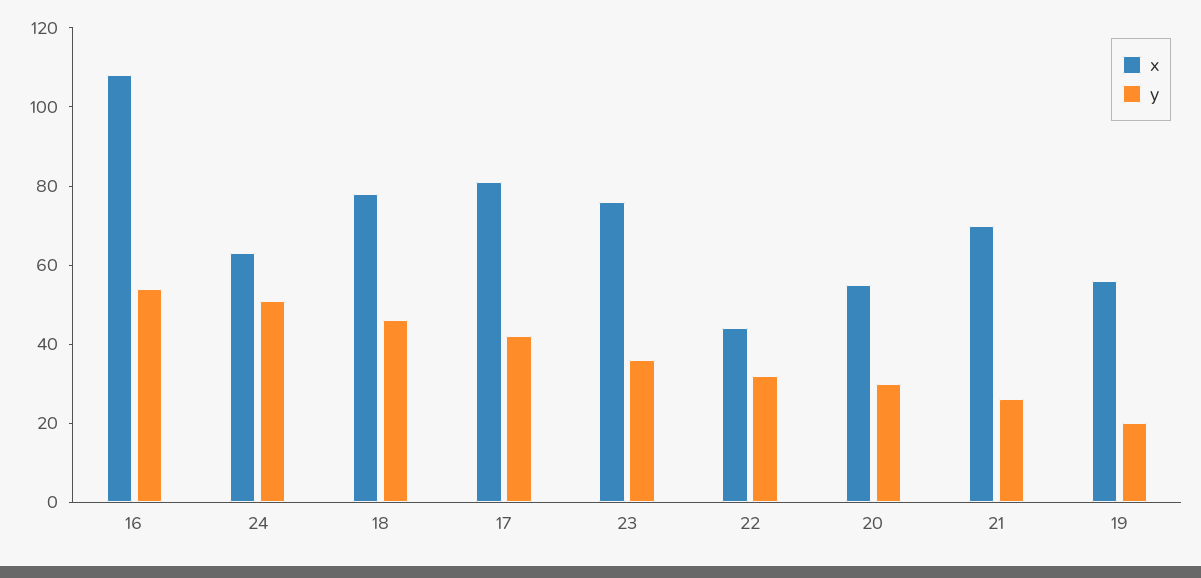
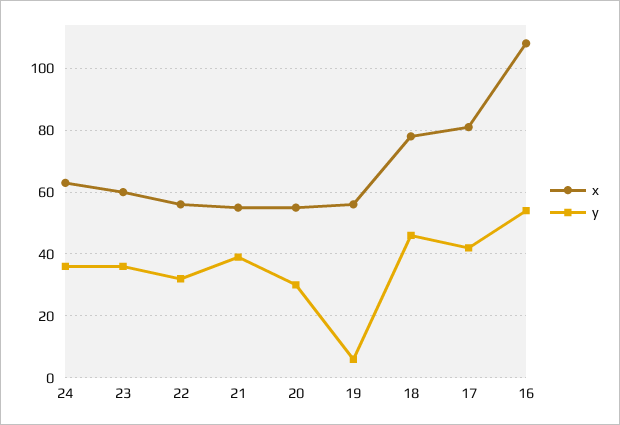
  {
    "x": {
      "16": 110,
      "24": 65,
      "18": 80,
      "17": 80,
-     "23": 75,
+     "23": 60,
-     "22": 45,
+     "22": 55,
      "20": 55,
-     "21": 70,
+     "21": 55,
      "19": 55
    },
    "y": {
      "16": 55,
-     "24": 50,
+     "24": 35,
      "18": 45,
      "17": 40,
      "23": 35,
      "22": 30,
      "20": 30,
-     "21": 25,
+     "21": 40,
-     "19": 20
+     "19": 5
    }
  }

